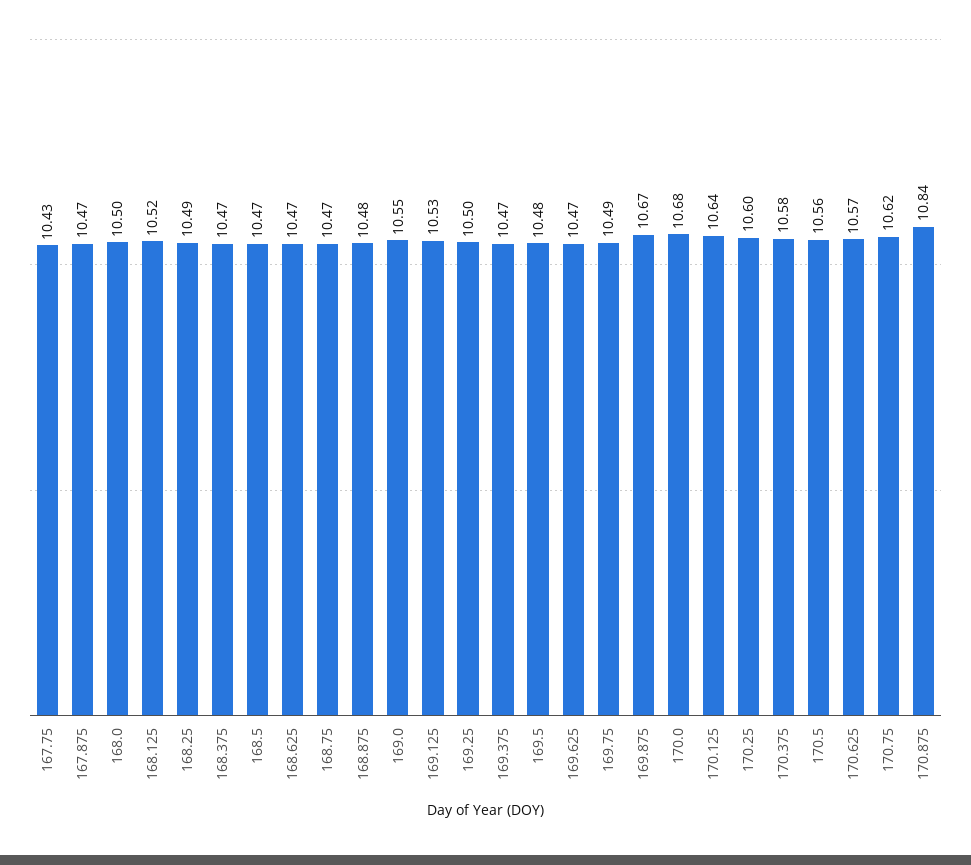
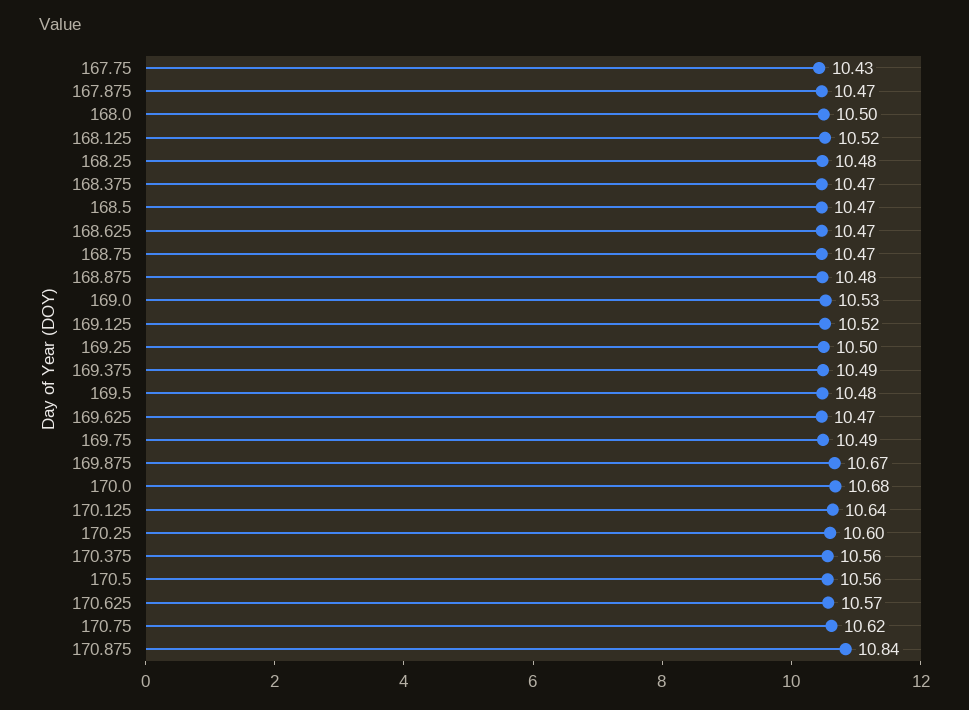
  {
    "167.75": 10.43,
    "167.875": 10.47,
    "168.0": 10.5,
    "168.125": 10.52,
-   "168.25": 10.49,
+   "168.25": 10.48,
    "168.375": 10.47,
    "168.5": 10.47,
    "168.625": 10.47,
    "168.75": 10.47,
    "168.875": 10.48,
-   "169.0": 10.55,
+   "169.0": 10.53,
-   "169.125": 10.53,
+   "169.125": 10.52,
    "169.25": 10.5,
-   "169.375": 10.47,
+   "169.375": 10.49,
    "169.5": 10.48,
    "169.625": 10.47,
    "169.75": 10.49,
    "169.875": 10.67,
    "170.0": 10.68,
    "170.125": 10.64,
    "170.25": 10.6,
-   "170.375": 10.58,
+   "170.375": 10.56,
    "170.5": 10.56,
    "170.625": 10.57,
    "170.75": 10.62,
    "170.875": 10.84
  }

